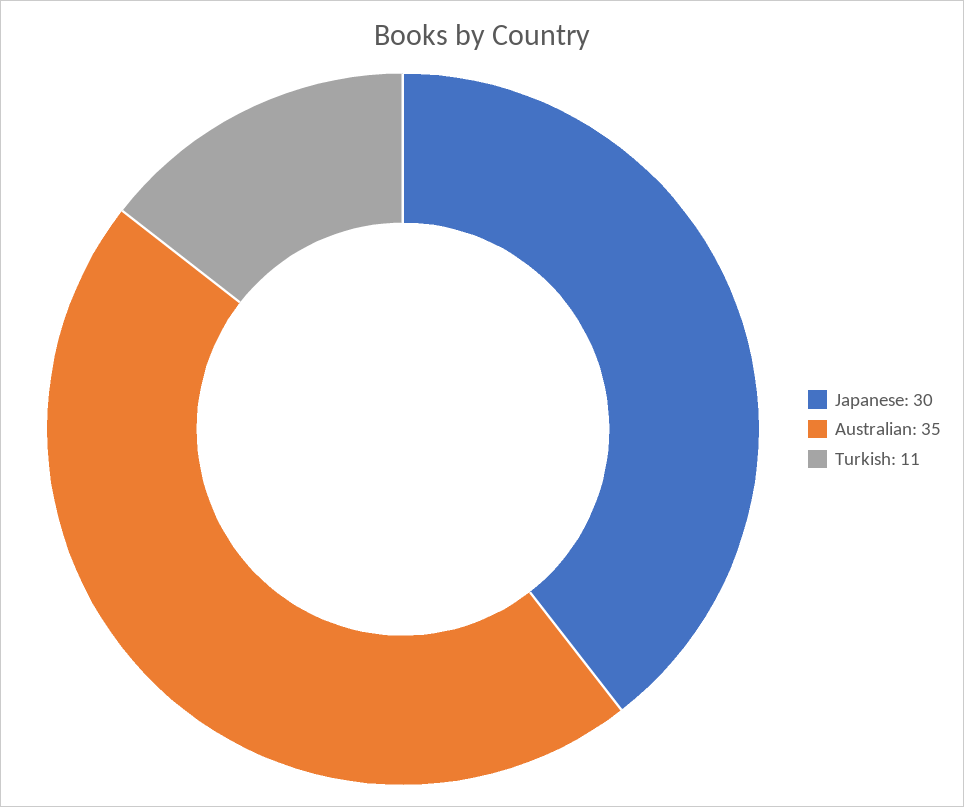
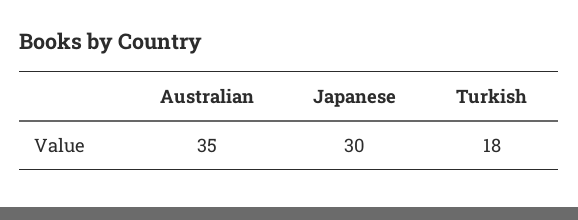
  {
    "Japanese": 30,
    "Australian": 35,
-   "Turkish": 11
+   "Turkish": 18
  }

